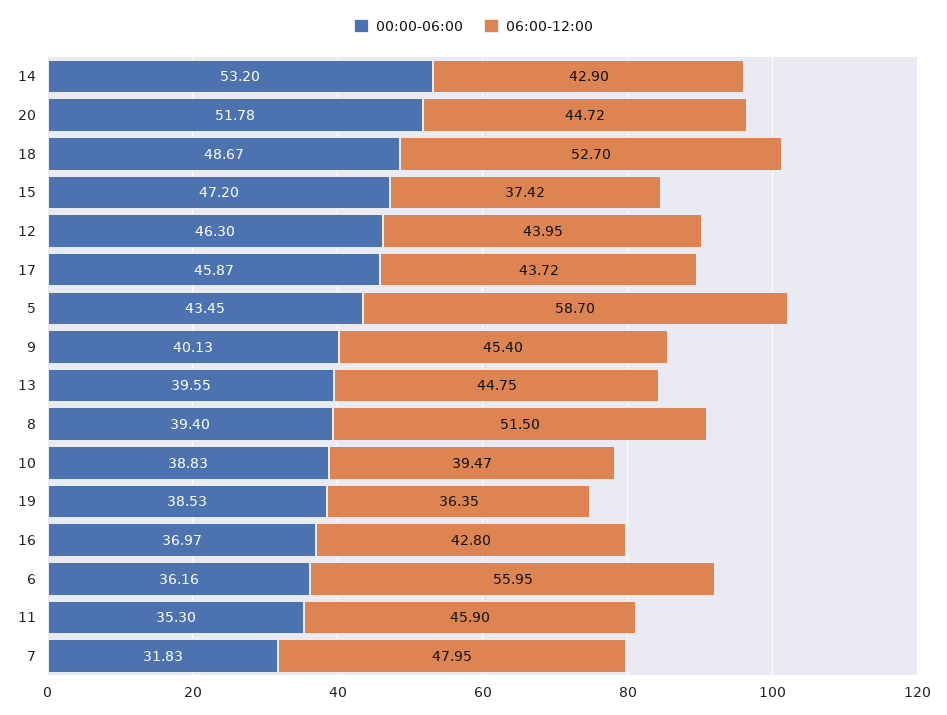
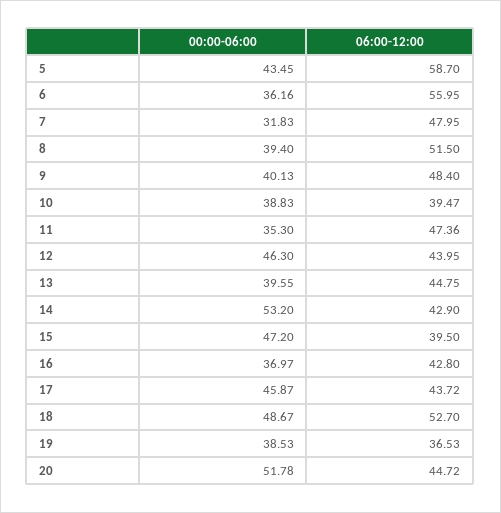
  {
    "00:00-06:00": {
      "14": 53.2,
      "20": 51.78,
      "18": 48.67,
      "15": 47.2,
      "12": 46.3,
      "17": 45.87,
      "5": 43.45,
      "9": 40.13,
      "13": 39.55,
      "8": 39.4,
      "10": 38.83,
      "19": 38.53,
      "16": 36.97,
      "6": 36.16,
      "11": 35.3,
      "7": 31.83
    },
    "06:00-12:00": {
      "14": 42.9,
      "20": 44.72,
      "18": 52.7,
-     "15": 37.42,
+     "15": 39.5,
      "12": 43.95,
      "17": 43.72,
      "5": 58.7,
-     "9": 45.4,
+     "9": 48.4,
      "13": 44.75,
      "8": 51.5,
      "10": 39.47,
-     "19": 36.35,
+     "19": 36.53,
      "16": 42.8,
      "6": 55.95,
-     "11": 45.9,
+     "11": 47.36,
      "7": 47.95
    }
  }

